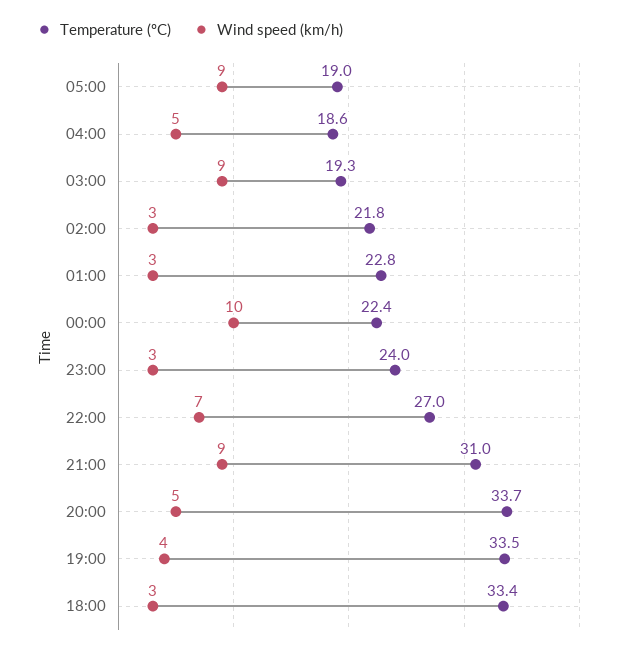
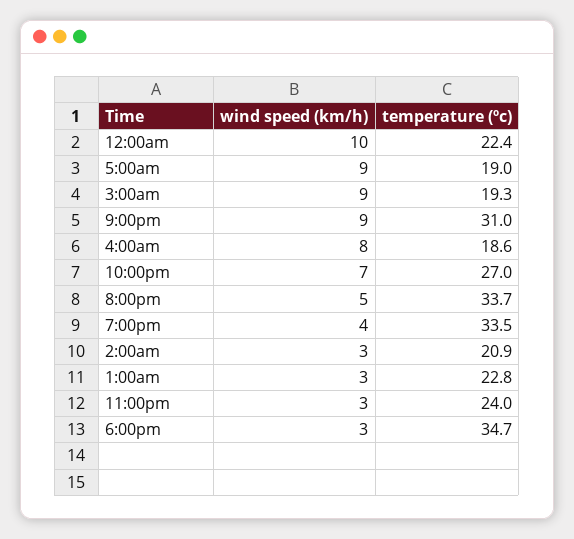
  {
    "Temperature (ºC)": {
      "05:00": 19,
      "04:00": 18.6,
      "03:00": 19.3,
-     "02:00": 21.8,
+     "02:00": 20.9,
      "01:00": 22.8,
      "00:00": 22.4,
      "23:00": 24,
      "22:00": 27,
      "21:00": 31,
      "20:00": 33.7,
      "19:00": 33.5,
-     "18:00": 33.4
+     "18:00": 34.7
    },
    "Wind speed (km/h)": {
      "05:00": 9,
-     "04:00": 5,
+     "04:00": 8,
      "03:00": 9,
      "02:00": 3,
      "01:00": 3,
      "00:00": 10,
      "23:00": 3,
      "22:00": 7,
      "21:00": 9,
      "20:00": 5,
      "19:00": 4,
      "18:00": 3
    }
  }

